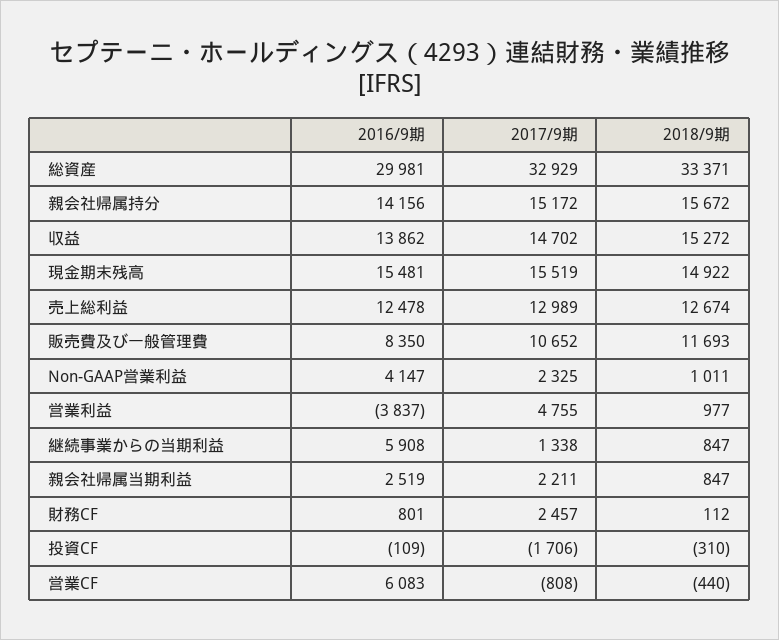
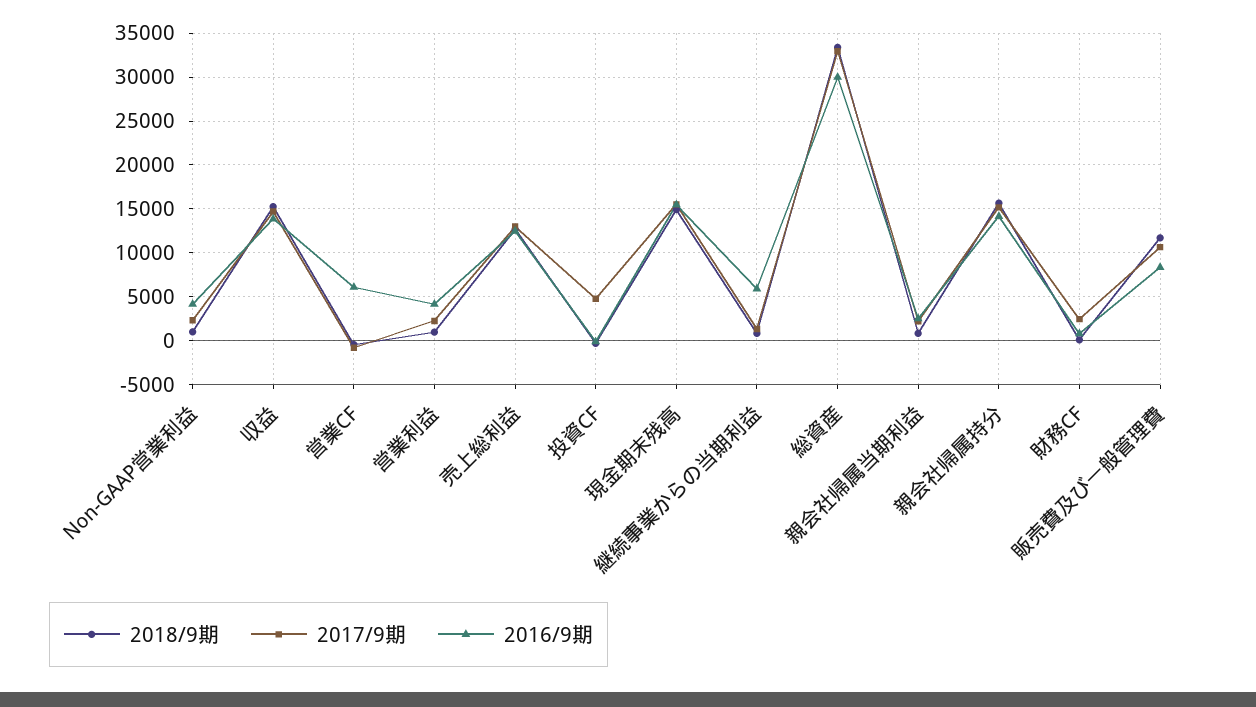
  {
    "2016/9期": {
      "総資産": 29981,
      "親会社帰属持分": 14156,
      "収益": 13862,
      "現金期末残高": 15481,
      "売上総利益": 12478,
      "販売費及び一般管理費": 8350,
      "Non-GAAP営業利益": 4147,
-     "営業利益": -3837,
+     "営業利益": 4000,
      "継続事業からの当期利益": 5908,
      "親会社帰属当期利益": 2519,
      "財務CF": 801,
      "投資CF": -109,
      "営業CF": 6083
    },
    "2017/9期": {
      "総資産": 32929,
      "親会社帰属持分": 15172,
      "収益": 14702,
      "現金期末残高": 15519,
      "売上総利益": 12989,
      "販売費及び一般管理費": 10652,
      "Non-GAAP営業利益": 2325,
-     "営業利益": 4755,
+     "営業利益": 2000,
      "継続事業からの当期利益": 1338,
      "親会社帰属当期利益": 2211,
      "財務CF": 2457,
-     "投資CF": -1706,
+     "投資CF": 5000,
      "営業CF": -808
    },
    "2018/9期": {
      "総資産": 33371,
      "親会社帰属持分": 15672,
      "収益": 15272,
      "現金期末残高": 14922,
      "売上総利益": 12674,
      "販売費及び一般管理費": 11693,
      "Non-GAAP営業利益": 1011,
      "営業利益": 977,
      "継続事業からの当期利益": 847,
      "親会社帰属当期利益": 847,
      "財務CF": 112,
      "投資CF": -310,
      "営業CF": -440
    }
  }

